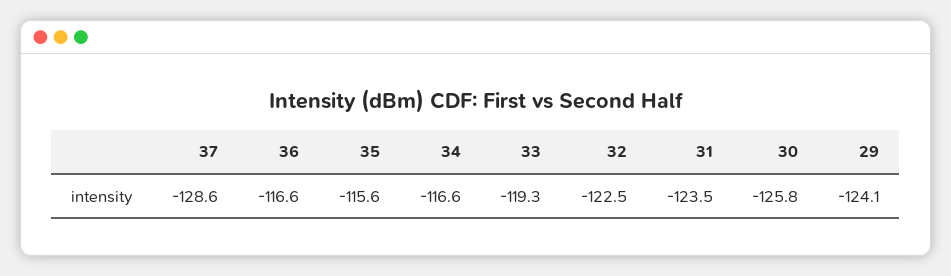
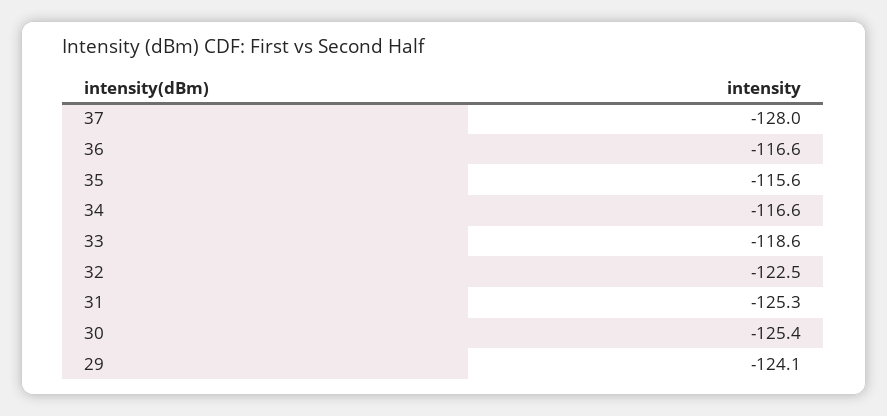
  {
-   "37": -128.6,
+   "37": -128,
    "36": -116.6,
    "35": -115.6,
    "34": -116.6,
-   "33": -119.3,
+   "33": -118.6,
    "32": -122.5,
-   "31": -123.5,
+   "31": -125.3,
-   "30": -125.8,
+   "30": -125.4,
    "29": -124.1
  }

